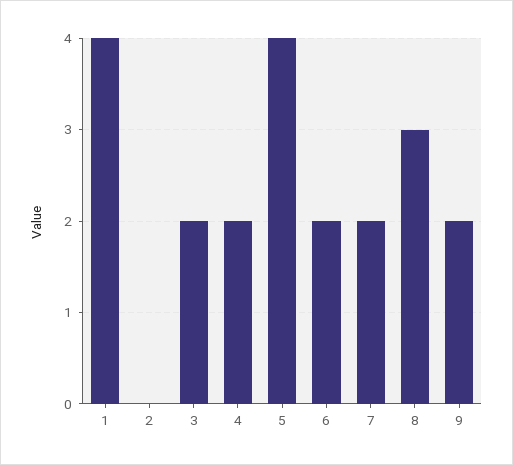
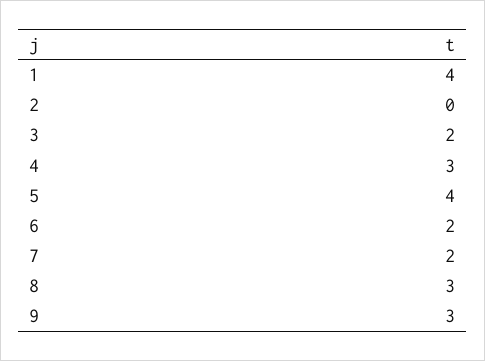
  {
    "1": 4,
    "2": 0,
    "3": 2,
-   "4": 2,
+   "4": 3,
    "5": 4,
    "6": 2,
    "7": 2,
    "8": 3,
-   "9": 2
+   "9": 3
  }

